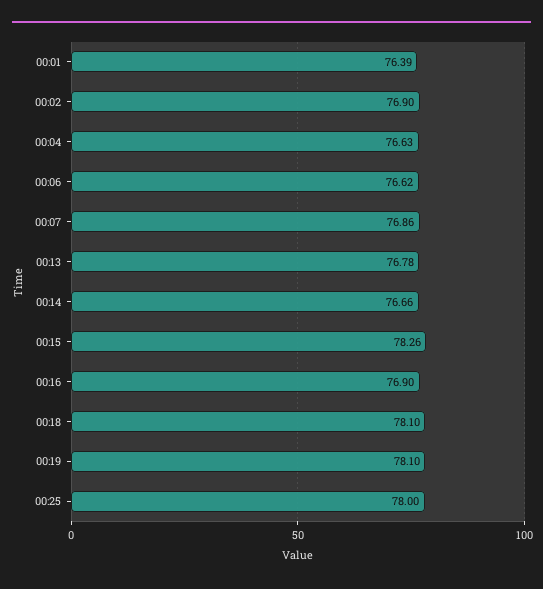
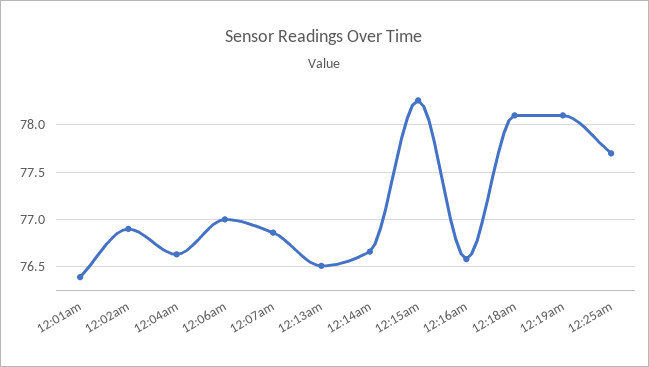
  {
    "00:01": 76.39,
    "00:02": 76.9,
    "00:04": 76.63,
-   "00:06": 76.62,
+   "00:06": 77,
    "00:07": 76.86,
-   "00:13": 76.78,
+   "00:13": 76.5,
    "00:14": 76.66,
    "00:15": 78.26,
-   "00:16": 76.9,
+   "00:16": 76.6,
    "00:18": 78.1,
    "00:19": 78.1,
-   "00:25": 78
+   "00:25": 77.7
  }

